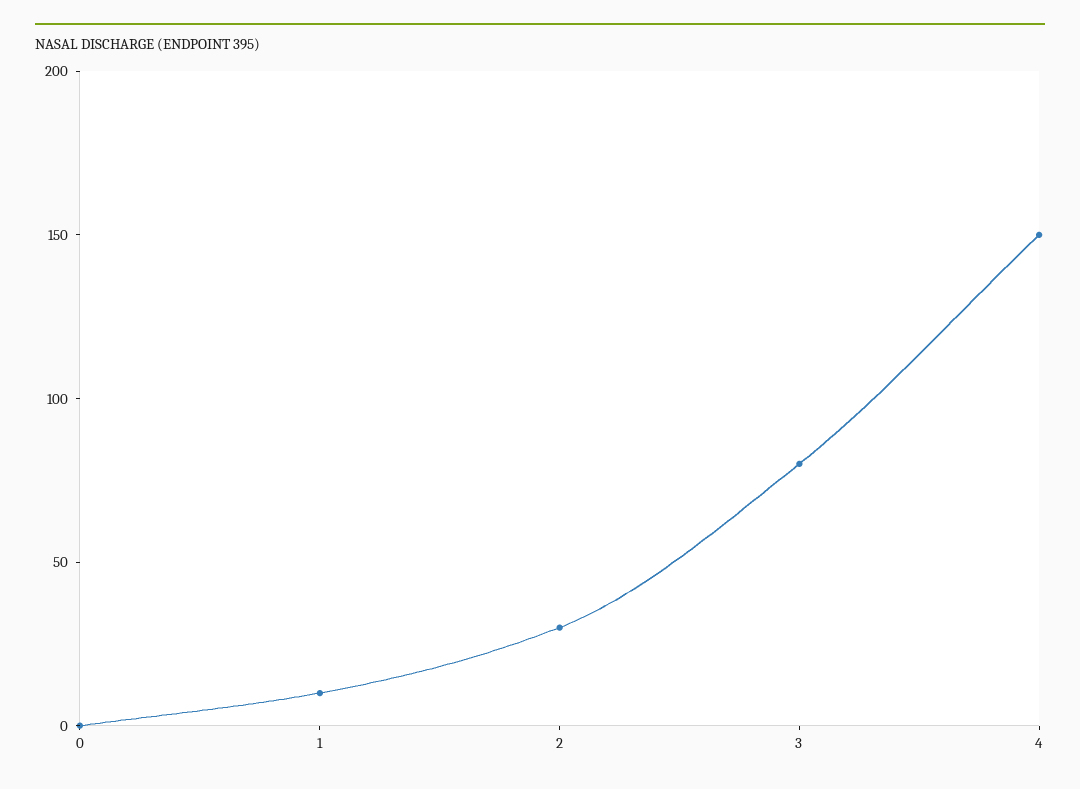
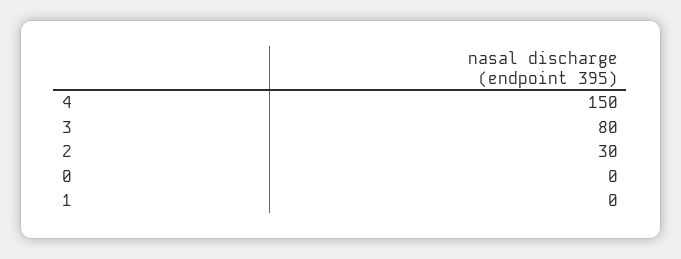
  {
    "0": 0,
-   "1": 10,
+   "1": 0,
    "2": 30,
    "3": 80,
    "4": 150
  }

